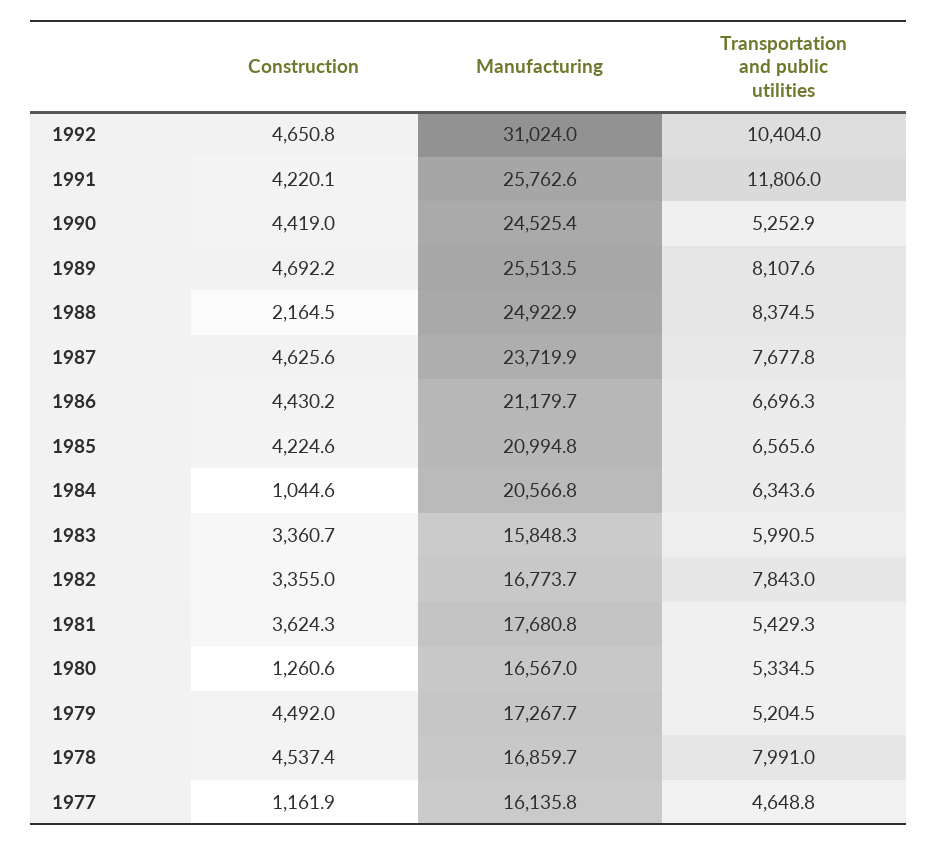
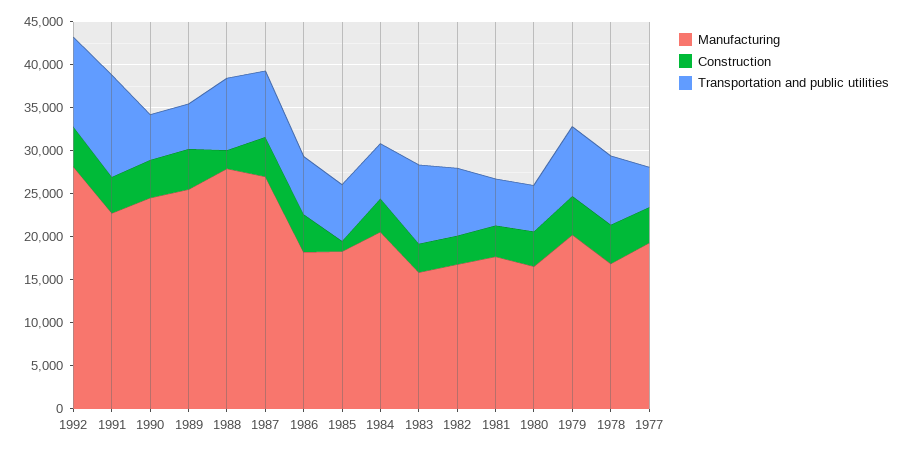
  {
    "Construction": {
      "1992": 4650.8,
      "1991": 4220.1,
      "1990": 4419,
      "1989": 4692.2,
      "1988": 2164.5,
      "1987": 4625.6,
      "1986": 4430.2,
-     "1985": 4224.6,
+     "1985": 1000,
-     "1984": 1044.6,
+     "1984": 4000,
      "1983": 3360.7,
      "1982": 3355,
      "1981": 3624.3,
-     "1980": 1260.6,
+     "1980": 4000,
      "1979": 4492,
      "1978": 4537.4,
-     "1977": 1161.9
+     "1977": 4000
    },
    "Manufacturing": {
-     "1992": 31024,
+     "1992": 28000,
-     "1991": 25762.6,
+     "1991": 23000,
      "1990": 24525.4,
      "1989": 25513.5,
-     "1988": 24922.9,
+     "1988": 28000,
-     "1987": 23719.9,
+     "1987": 27000,
-     "1986": 21179.7,
+     "1986": 18000,
-     "1985": 20994.8,
+     "1985": 18000,
      "1984": 20566.8,
      "1983": 15848.3,
      "1982": 16773.7,
      "1981": 17680.8,
      "1980": 16567,
-     "1979": 17267.7,
+     "1979": 20000,
      "1978": 16859.7,
-     "1977": 16135.8
+     "1977": 19000
    },
    "Transportation and public utilities": {
      "1992": 10404,
      "1991": 11806,
      "1990": 5252.9,
-     "1989": 8107.6,
+     "1989": 5000,
      "1988": 8374.5,
      "1987": 7677.8,
      "1986": 6696.3,
      "1985": 6565.6,
      "1984": 6343.6,
-     "1983": 5990.5,
+     "1983": 9000,
      "1982": 7843,
      "1981": 5429.3,
      "1980": 5334.5,
-     "1979": 5204.5,
+     "1979": 8000,
      "1978": 7991,
      "1977": 4648.8
    }
  }

